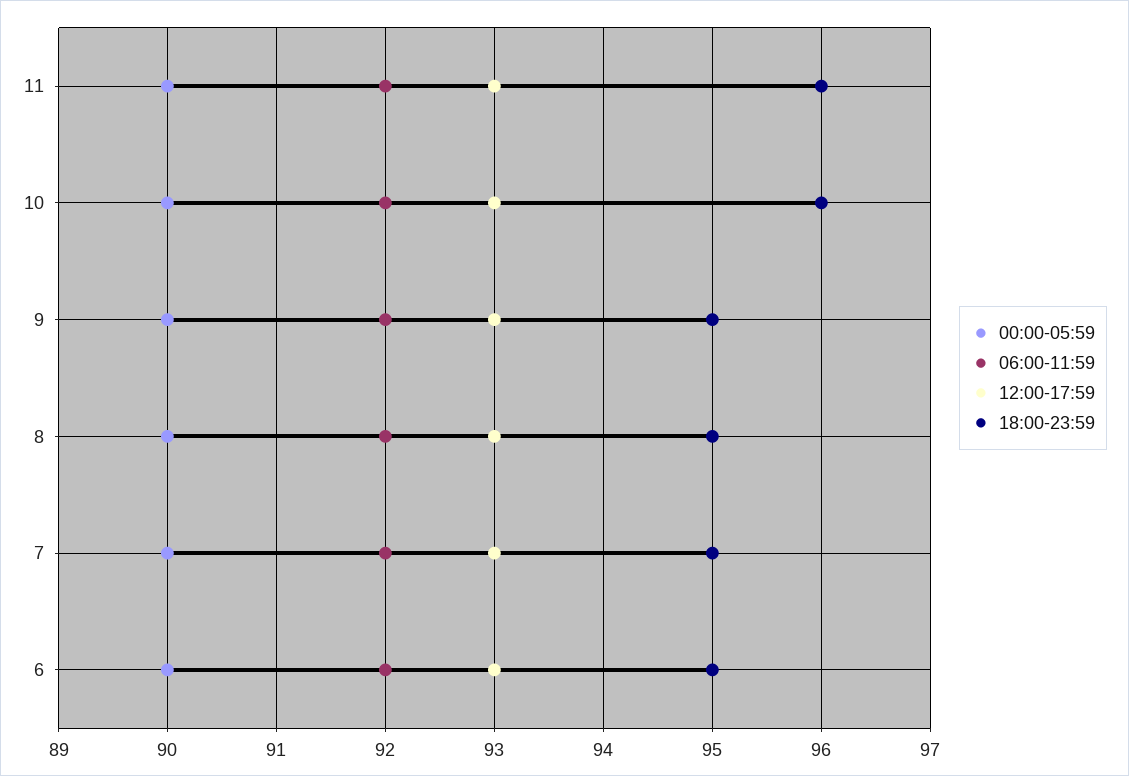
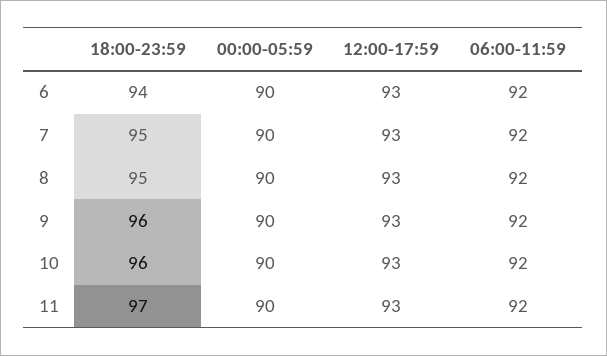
  {
    "00:00-05:59": {
      "11": 90,
      "10": 90,
      "9": 90,
      "8": 90,
      "7": 90,
      "6": 90
    },
    "06:00-11:59": {
      "11": 92,
      "10": 92,
      "9": 92,
      "8": 92,
      "7": 92,
      "6": 92
    },
    "12:00-17:59": {
      "11": 93,
      "10": 93,
      "9": 93,
      "8": 93,
      "7": 93,
      "6": 93
    },
    "18:00-23:59": {
-     "11": 96,
+     "11": 97,
      "10": 96,
-     "9": 95,
+     "9": 96,
      "8": 95,
      "7": 95,
-     "6": 95
+     "6": 94
    }
  }

